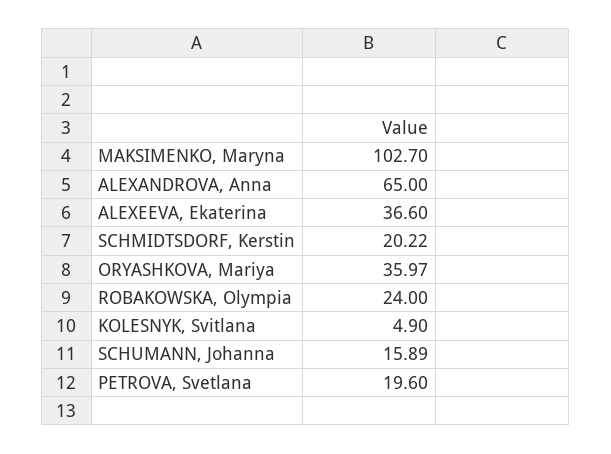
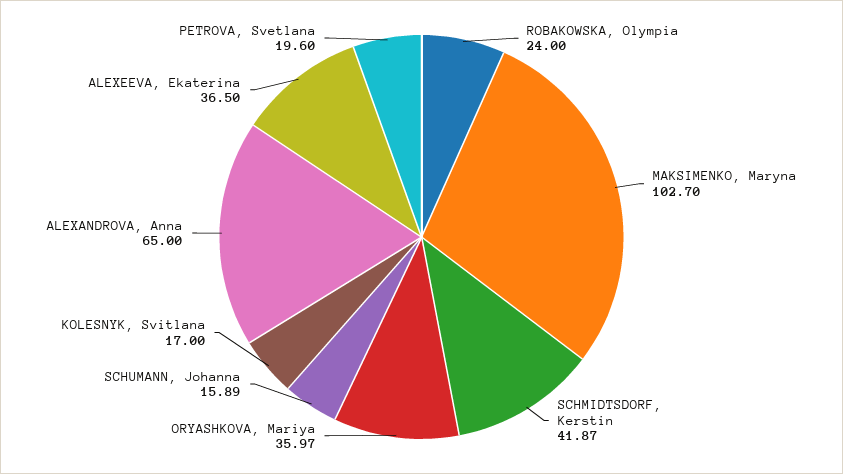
  {
    "MAKSIMENKO, Maryna": 102.7,
    "ALEXANDROVA, Anna": 65,
-   "ALEXEEVA, Ekaterina": 36.6,
+   "ALEXEEVA, Ekaterina": 36.5,
-   "SCHMIDTSDORF, Kerstin": 20.22,
+   "SCHMIDTSDORF, Kerstin": 41.87,
    "ORYASHKOVA, Mariya": 35.97,
    "ROBAKOWSKA, Olympia": 24,
-   "KOLESNYK, Svitlana": 4.9,
+   "KOLESNYK, Svitlana": 17,
    "SCHUMANN, Johanna": 15.89,
    "PETROVA, Svetlana": 19.6
  }

